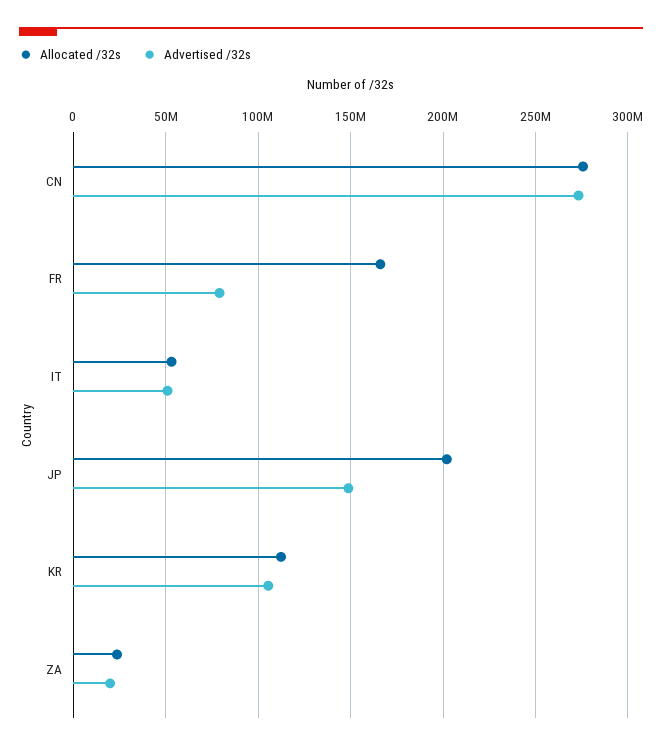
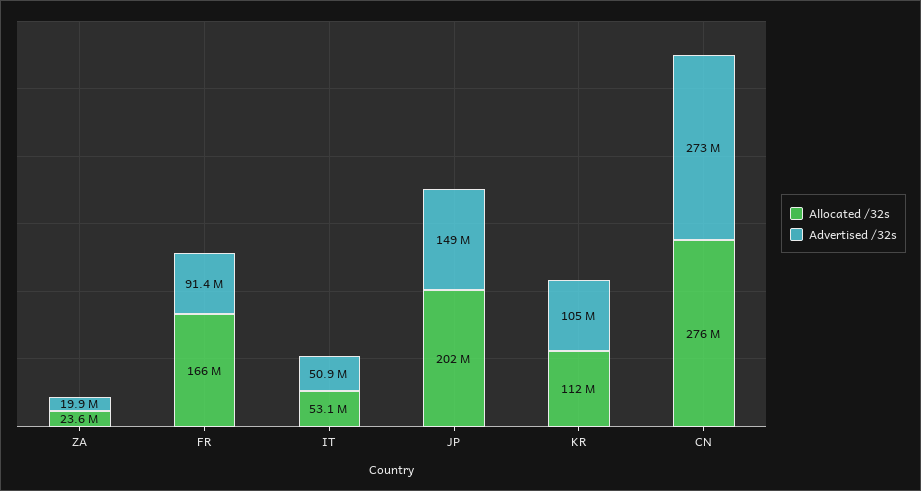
  {
    "Allocated /32s": {
      "CN": 276000000,
      "FR": 166000000,
      "IT": 53100000,
      "JP": 202000000,
      "KR": 112000000,
      "ZA": 23600000
    },
    "Advertised /32s": {
      "CN": 273000000,
-     "FR": 80000000,
+     "FR": 91400000,
      "IT": 50900000,
      "JP": 149000000,
      "KR": 105000000,
      "ZA": 19900000
    }
  }

